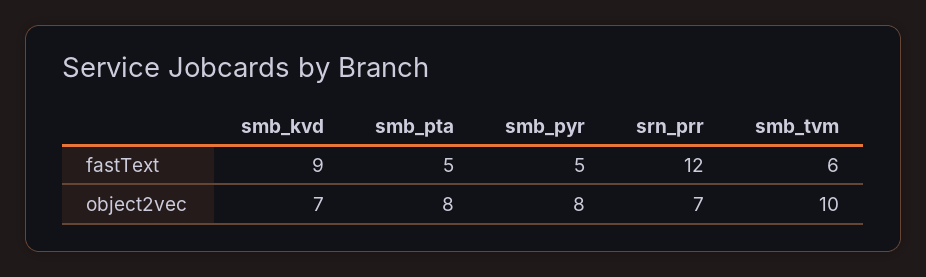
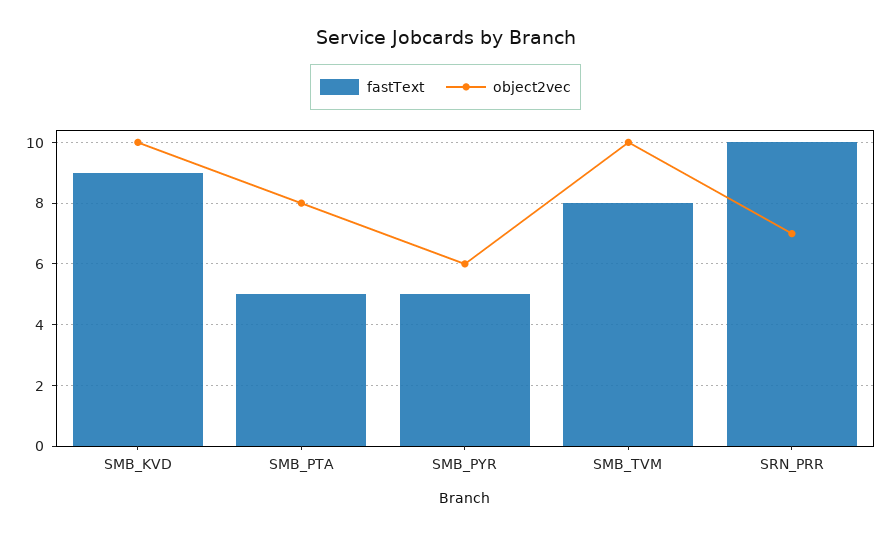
  {
    "fastText": {
      "smb_kvd": 9,
      "smb_pta": 5,
      "smb_pyr": 5,
-     "srn_prr": 12,
+     "srn_prr": 10,
-     "smb_tvm": 6
+     "smb_tvm": 8
    },
    "object2vec": {
-     "smb_kvd": 7,
+     "smb_kvd": 10,
      "smb_pta": 8,
-     "smb_pyr": 8,
+     "smb_pyr": 6,
      "srn_prr": 7,
      "smb_tvm": 10
    }
  }

